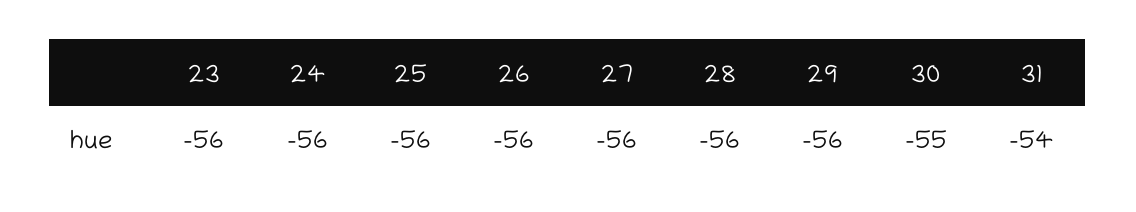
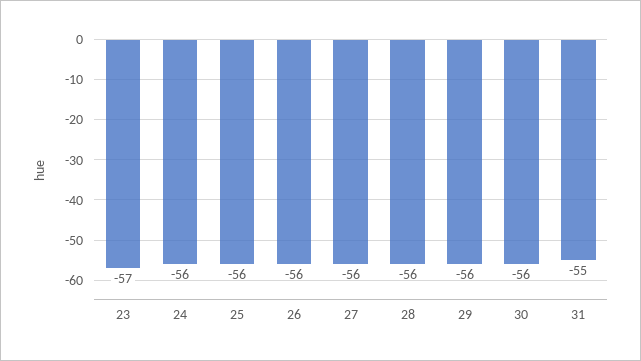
  {
-   "23": -56,
+   "23": -57,
    "24": -56,
    "25": -56,
    "26": -56,
    "27": -56,
    "28": -56,
    "29": -56,
-   "30": -55,
+   "30": -56,
-   "31": -54
+   "31": -55
  }

